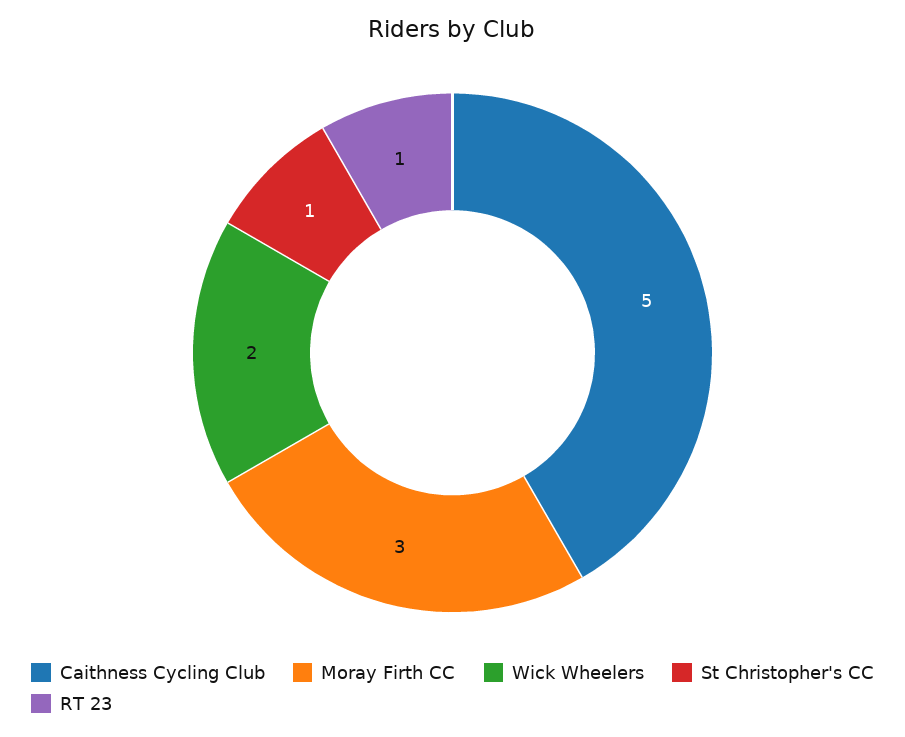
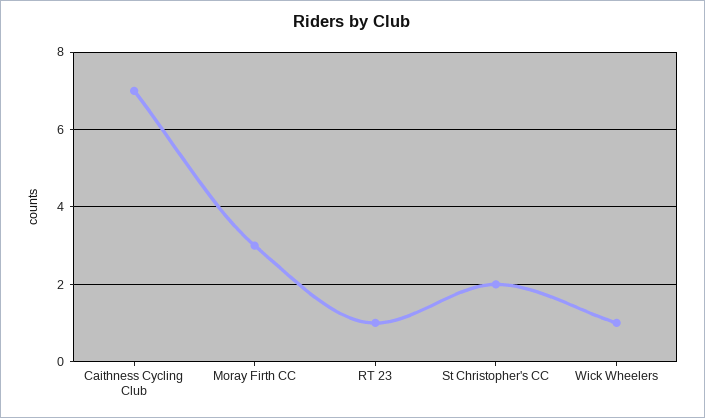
  {
-   "Caithness Cycling Club": 5,
+   "Caithness Cycling Club": 7,
    "Moray Firth CC": 3,
-   "Wick Wheelers": 2,
+   "Wick Wheelers": 1,
-   "St Christopher's CC": 1,
+   "St Christopher's CC": 2,
    "RT 23": 1
  }

